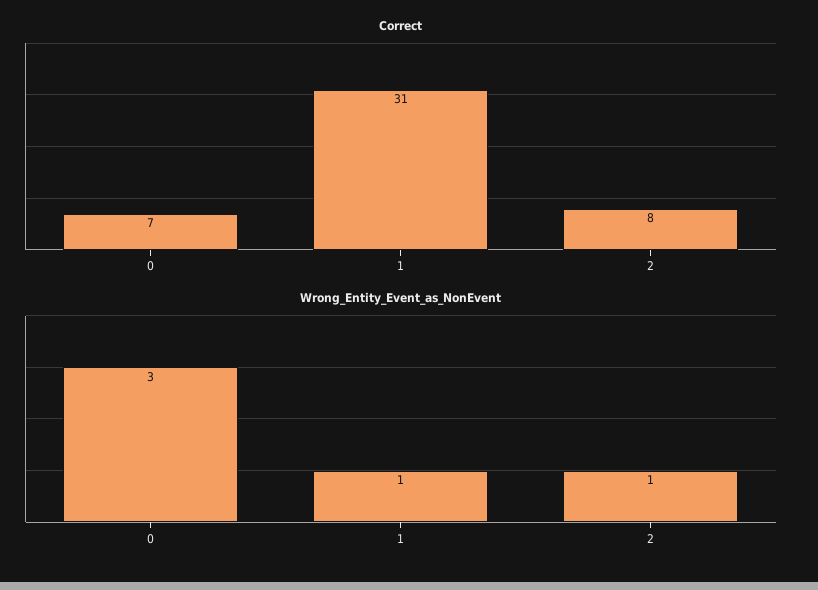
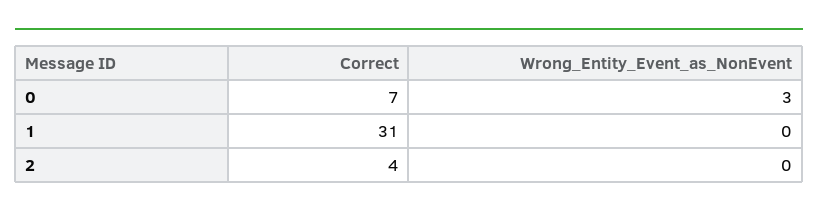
  {
    "Correct": {
      "0": 7,
      "1": 31,
-     "2": 8
+     "2": 4
    },
    "Wrong_Entity_Event_as_NonEvent": {
      "0": 3,
-     "1": 1,
+     "1": 0,
-     "2": 1
+     "2": 0
    }
  }

